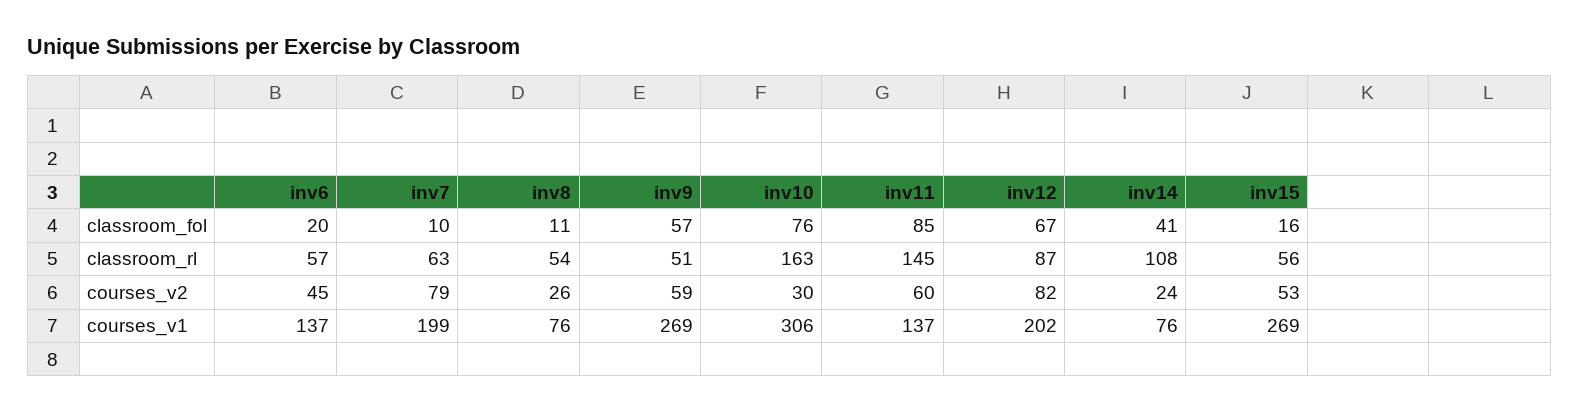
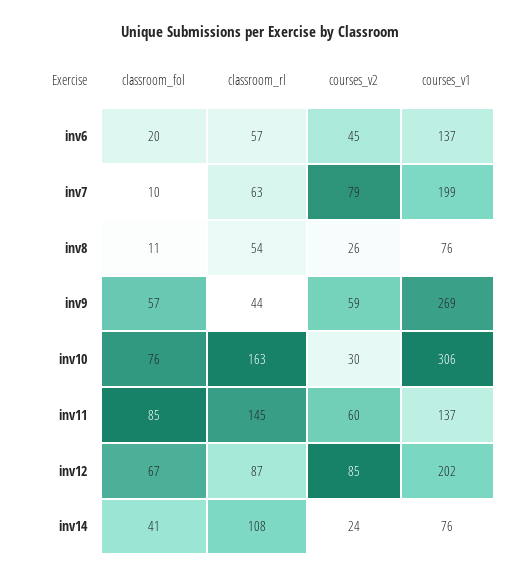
  {
    "inv6": {
      "classroom_fol": 20,
      "classroom_rl": 57,
      "courses_v2": 45,
      "courses_v1": 137
    },
    "inv7": {
      "classroom_fol": 10,
      "classroom_rl": 63,
      "courses_v2": 79,
      "courses_v1": 199
    },
    "inv8": {
      "classroom_fol": 11,
      "classroom_rl": 54,
      "courses_v2": 26,
      "courses_v1": 76
    },
    "inv9": {
      "classroom_fol": 57,
-     "classroom_rl": 51,
+     "classroom_rl": 44,
      "courses_v2": 59,
      "courses_v1": 269
    },
    "inv10": {
      "classroom_fol": 76,
      "classroom_rl": 163,
      "courses_v2": 30,
      "courses_v1": 306
    },
    "inv11": {
      "classroom_fol": 85,
      "classroom_rl": 145,
      "courses_v2": 60,
      "courses_v1": 137
    },
    "inv12": {
      "classroom_fol": 67,
      "classroom_rl": 87,
-     "courses_v2": 82,
+     "courses_v2": 85,
      "courses_v1": 202
    },
    "inv14": {
      "classroom_fol": 41,
      "classroom_rl": 108,
      "courses_v2": 24,
      "courses_v1": 76
-   },
+   }
-   "inv15": {
-     "classroom_fol": 16,
-     "classroom_rl": 56,
-     "courses_v2": 53,
-     "courses_v1": 269
-   }
  }

